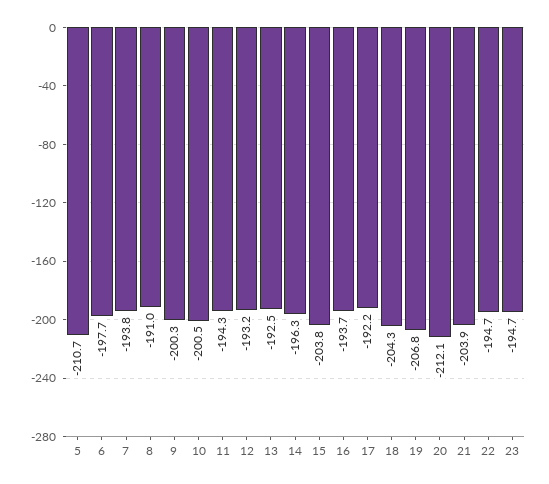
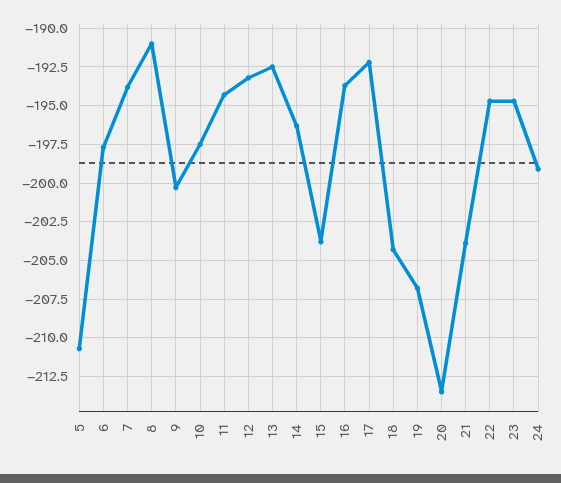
  {
    "5": -210.7,
    "6": -197.7,
    "7": -193.8,
    "8": -191,
    "9": -200.3,
-   "10": -200.5,
+   "10": -197.5,
    "11": -194.3,
    "12": -193.2,
    "13": -192.5,
    "14": -196.3,
    "15": -203.8,
    "16": -193.7,
    "17": -192.2,
    "18": -204.3,
    "19": -206.8,
-   "20": -212.1,
+   "20": -213.5,
    "21": -203.9,
    "22": -194.7,
-   "23": -194.7
+   "23": -194.7,
+   "24": -199
  }

